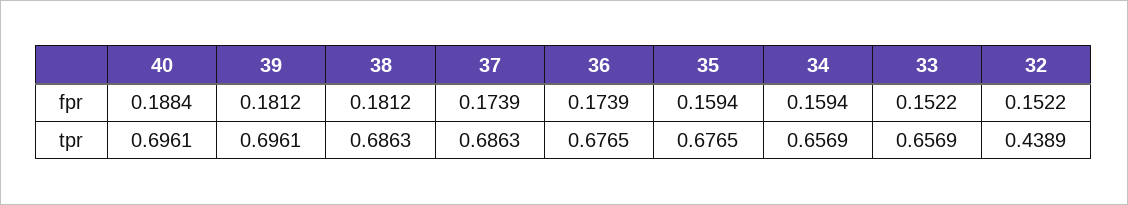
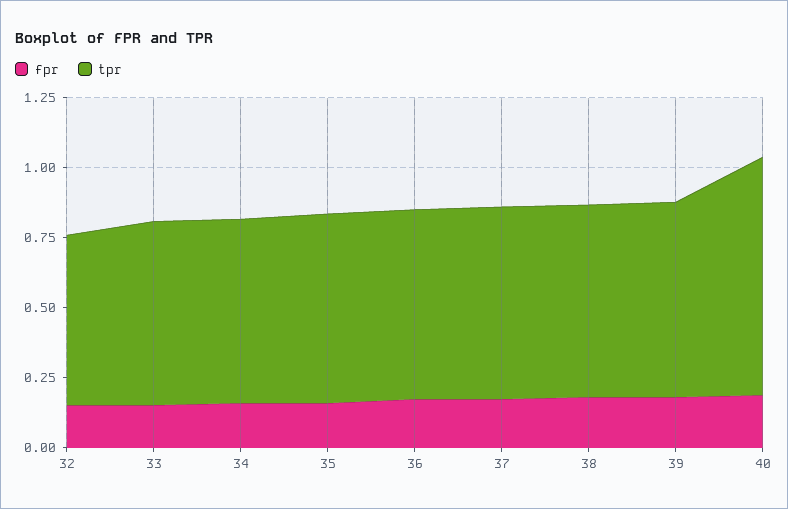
  {
    "fpr": {
      "40": 0.1884,
      "39": 0.1812,
      "38": 0.1812,
      "37": 0.1739,
      "36": 0.1739,
      "35": 0.1594,
      "34": 0.1594,
      "33": 0.1522,
      "32": 0.1522
    },
    "tpr": {
-     "40": 0.6961,
+     "40": 0.85,
      "39": 0.6961,
      "38": 0.6863,
      "37": 0.6863,
      "36": 0.6765,
      "35": 0.6765,
      "34": 0.6569,
      "33": 0.6569,
-     "32": 0.4389
+     "32": 0.6
    }
  }

